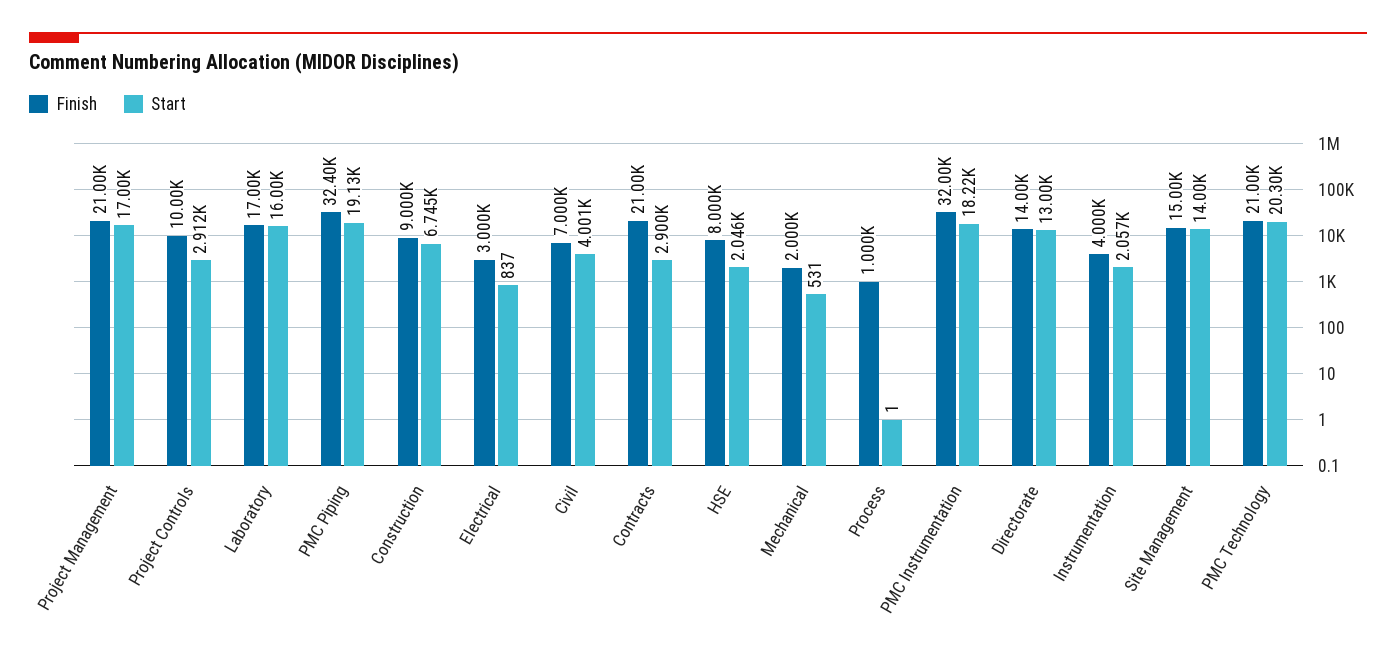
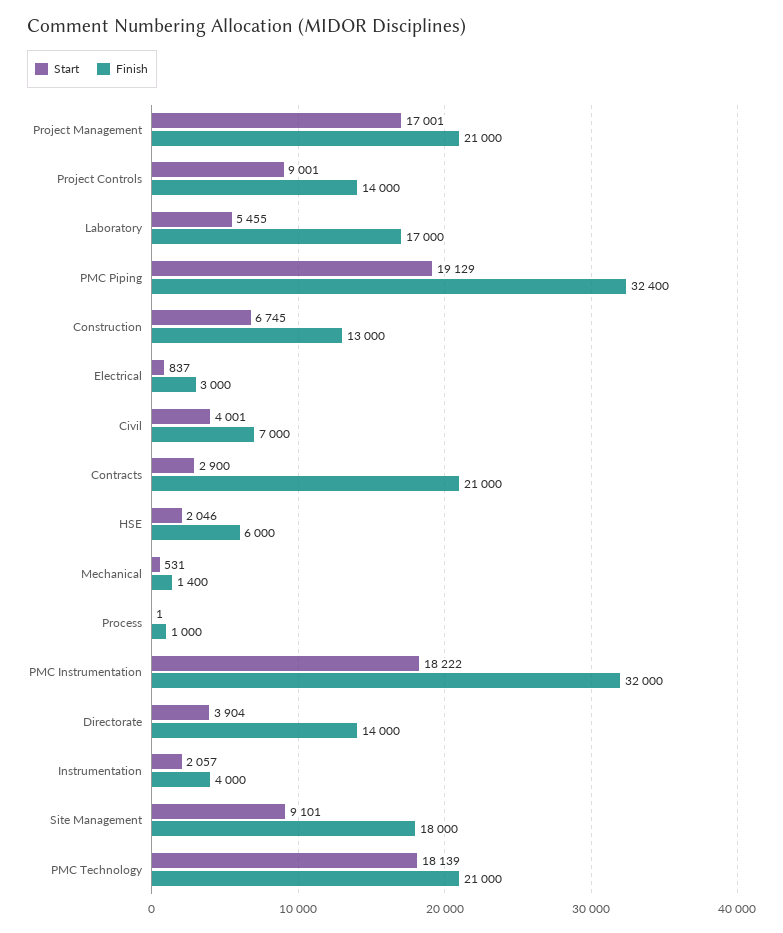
  {
    "Finish": {
      "Project Management": 21000,
-     "Project Controls": 10000,
+     "Project Controls": 14000,
      "Laboratory": 17000,
      "PMC Piping": 32400,
-     "Construction": 9000,
+     "Construction": 13000,
      "Electrical": 3000,
      "Civil": 7000,
      "Contracts": 21000,
-     "HSE": 8000,
+     "HSE": 6000,
-     "Mechanical": 2000,
+     "Mechanical": 1400,
      "Process": 1000,
      "PMC Instrumentation": 32000,
      "Directorate": 14000,
      "Instrumentation": 4000,
-     "Site Management": 15000,
+     "Site Management": 18000,
      "PMC Technology": 21000
    },
    "Start": {
      "Project Management": 17001,
-     "Project Controls": 2912,
+     "Project Controls": 9001,
-     "Laboratory": 16000,
+     "Laboratory": 5455,
      "PMC Piping": 19129,
      "Construction": 6745,
      "Electrical": 837,
      "Civil": 4001,
      "Contracts": 2900,
      "HSE": 2046,
      "Mechanical": 531,
      "Process": 1,
      "PMC Instrumentation": 18222,
-     "Directorate": 13000,
+     "Directorate": 3904,
      "Instrumentation": 2057,
-     "Site Management": 14000,
+     "Site Management": 9101,
-     "PMC Technology": 20300
+     "PMC Technology": 18139
    }
  }

